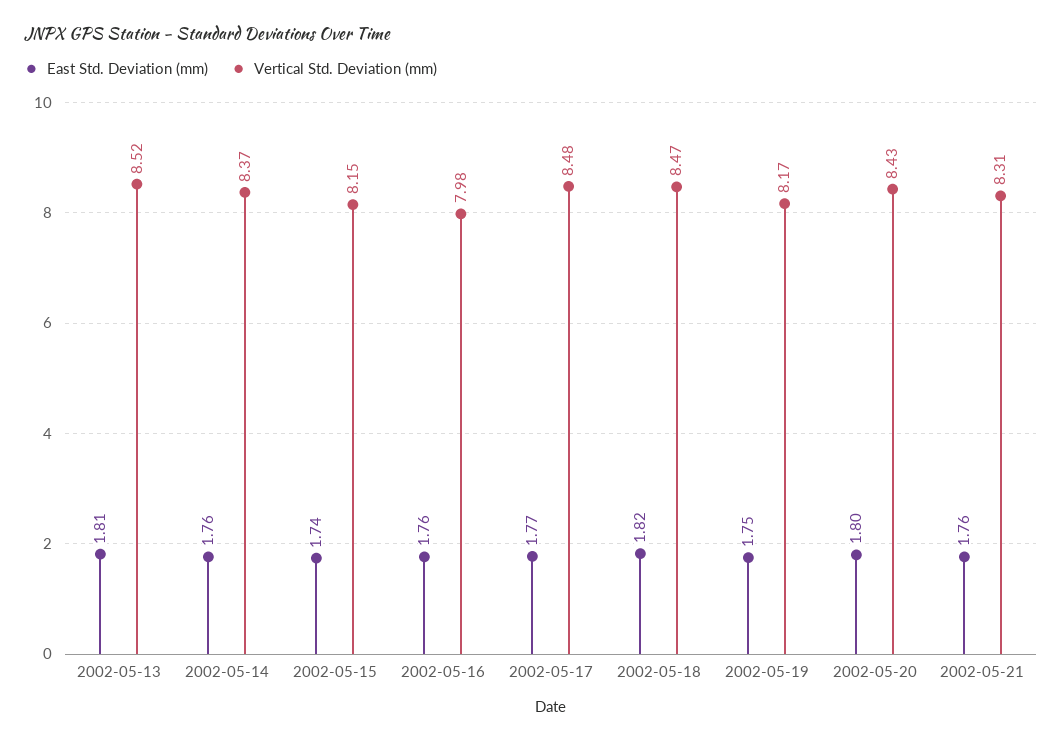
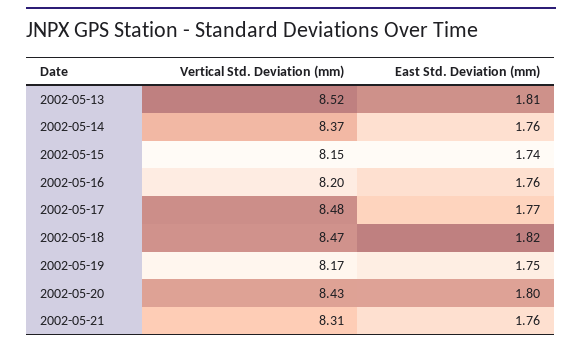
  {
    "East Std. Deviation (mm)": {
      "2002-05-13": 1.81,
      "2002-05-14": 1.76,
      "2002-05-15": 1.74,
      "2002-05-16": 1.76,
      "2002-05-17": 1.77,
      "2002-05-18": 1.82,
      "2002-05-19": 1.75,
      "2002-05-20": 1.8,
      "2002-05-21": 1.76
    },
    "Vertical Std. Deviation (mm)": {
      "2002-05-13": 8.52,
      "2002-05-14": 8.37,
      "2002-05-15": 8.15,
-     "2002-05-16": 7.98,
+     "2002-05-16": 8.2,
      "2002-05-17": 8.48,
      "2002-05-18": 8.47,
      "2002-05-19": 8.17,
      "2002-05-20": 8.43,
      "2002-05-21": 8.31
    }
  }

